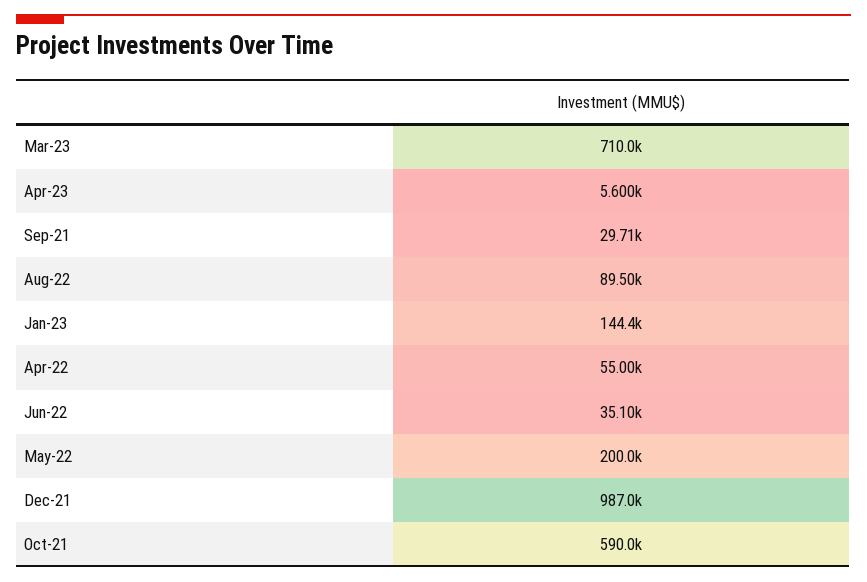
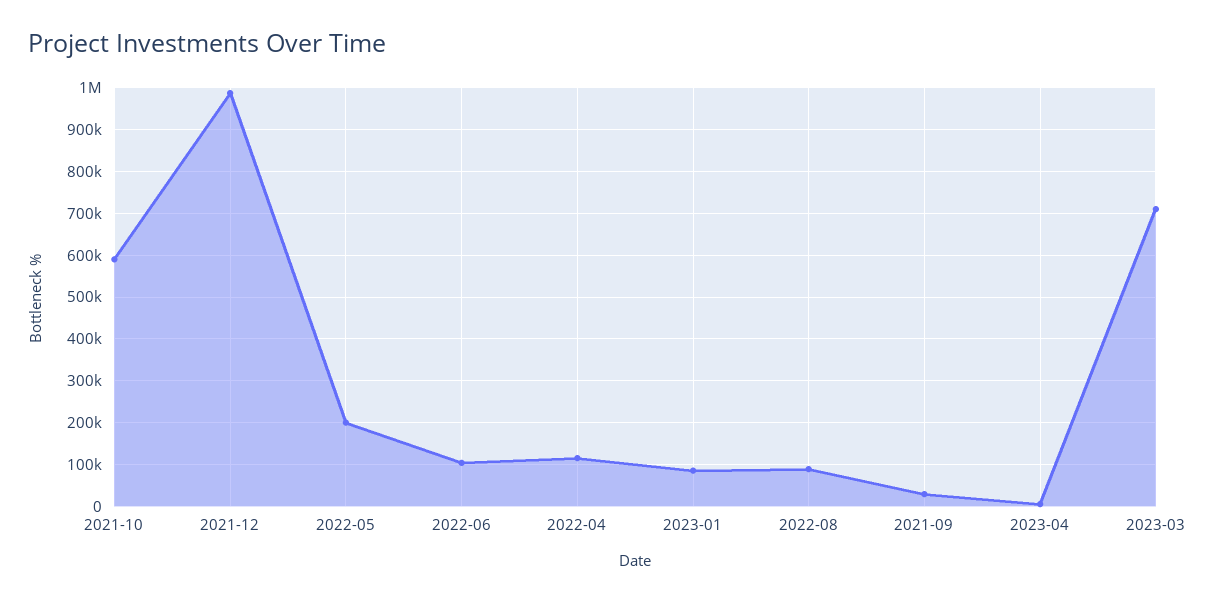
  {
    "Mar-23": 710000,
    "Apr-23": 5600,
    "Sep-21": 29710,
    "Aug-22": 89500,
-   "Jan-23": 144400,
+   "Jan-23": 80000,
-   "Apr-22": 55000,
+   "Apr-22": 120000,
-   "Jun-22": 35100,
+   "Jun-22": 100000,
    "May-22": 200000,
    "Dec-21": 987000,
    "Oct-21": 590000
  }

